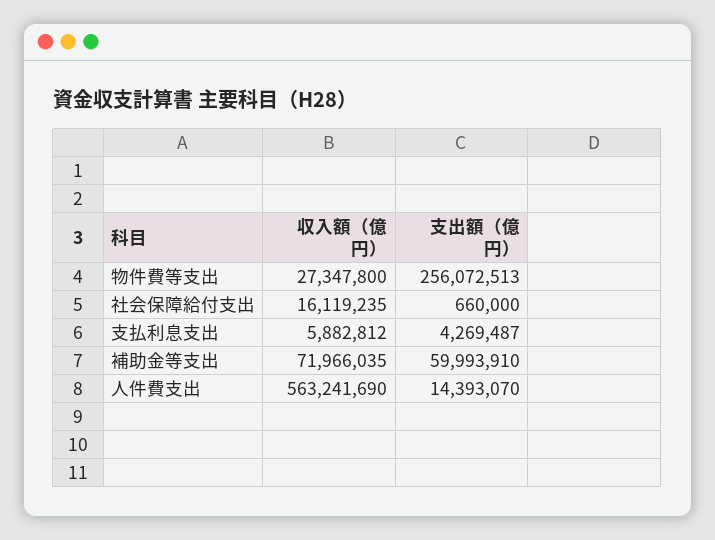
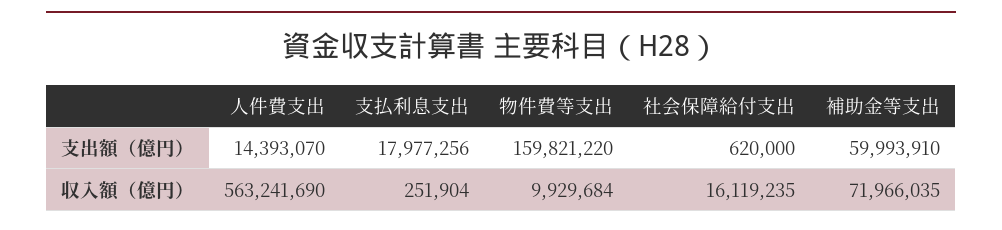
  {
    "収入額（億円）": {
-     "物件費等支出": 27347800,
+     "物件費等支出": 9929684,
      "社会保障給付支出": 16119235,
-     "支払利息支出": 5882812,
+     "支払利息支出": 251904,
      "補助金等支出": 71966035,
      "人件費支出": 563241690
    },
    "支出額（億円）": {
-     "物件費等支出": 256072513,
+     "物件費等支出": 159821220,
-     "社会保障給付支出": 660000,
+     "社会保障給付支出": 620000,
-     "支払利息支出": 4269487,
+     "支払利息支出": 17977256,
      "補助金等支出": 59993910,
      "人件費支出": 14393070
    }
  }

